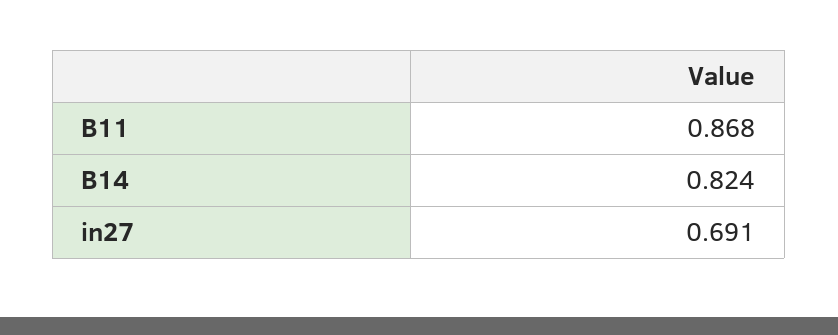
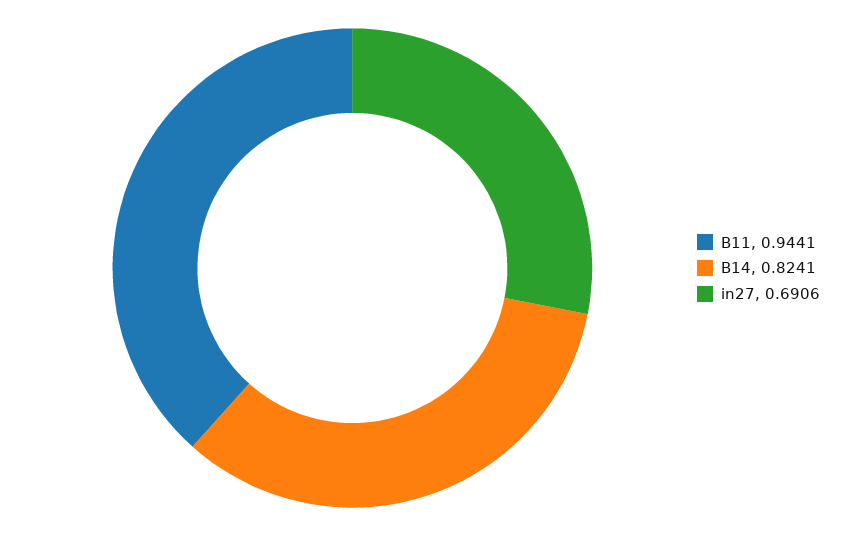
  {
-   "B11": 0.868,
+   "B11": 0.9441,
    "B14": 0.8241,
    "in27": 0.6906
  }

